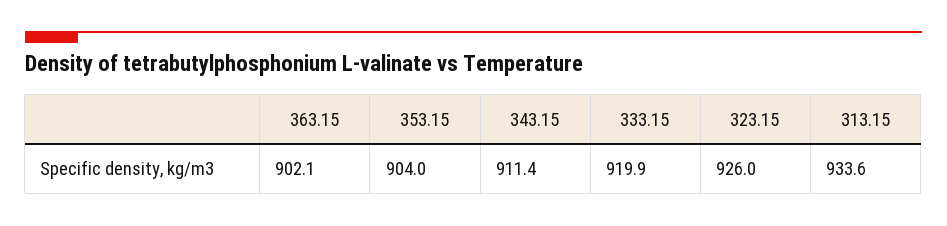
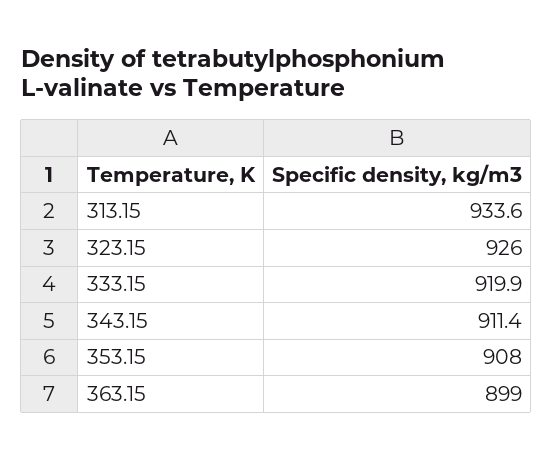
  {
-   "363.15": 902.1,
+   "363.15": 899,
-   "353.15": 904,
+   "353.15": 908,
    "343.15": 911.4,
    "333.15": 919.9,
    "323.15": 926,
    "313.15": 933.6
  }

